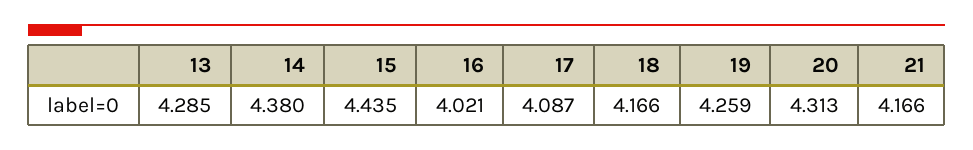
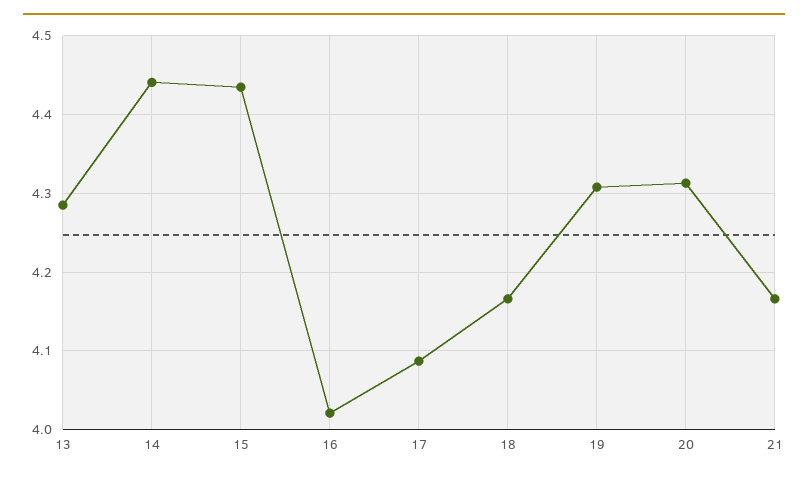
  {
    "13": 4.285,
-   "14": 4.38,
+   "14": 4.44,
    "15": 4.435,
    "16": 4.021,
    "17": 4.087,
    "18": 4.166,
-   "19": 4.259,
+   "19": 4.31,
    "20": 4.313,
    "21": 4.166
  }

